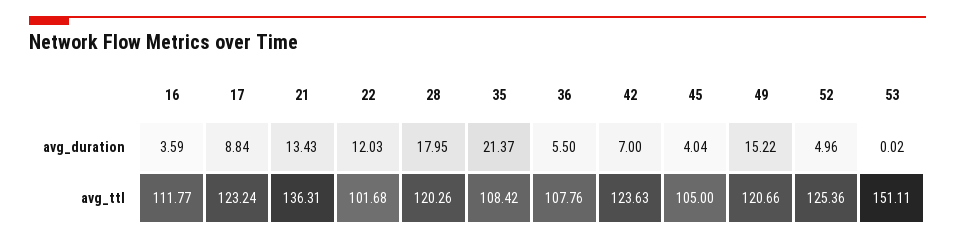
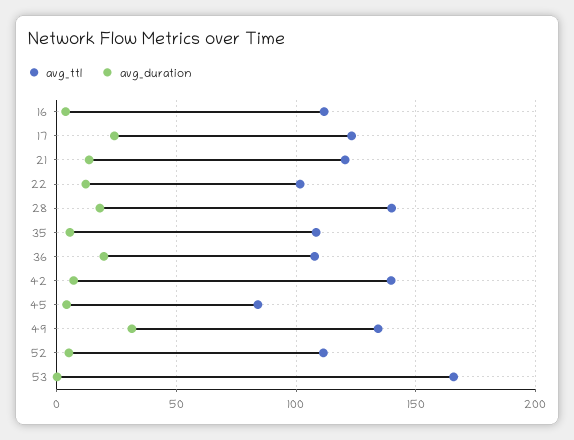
  {
    "avg_duration": {
      "16": 3.59,
-     "17": 8.84,
+     "17": 25,
      "21": 13.43,
      "22": 12.03,
      "28": 17.95,
-     "35": 21.37,
+     "35": 5,
-     "36": 5.5,
+     "36": 20,
      "42": 7,
      "45": 4.04,
-     "49": 15.22,
+     "49": 30,
      "52": 4.96,
      "53": 0.02
    },
    "avg_ttl": {
      "16": 111.77,
      "17": 123.24,
-     "21": 136.31,
+     "21": 120,
      "22": 101.68,
-     "28": 120.26,
+     "28": 140,
      "35": 108.42,
      "36": 107.76,
-     "42": 123.63,
+     "42": 140,
-     "45": 105,
+     "45": 85,
-     "49": 120.66,
+     "49": 135,
-     "52": 125.36,
+     "52": 110,
-     "53": 151.11
+     "53": 165
    }
  }

